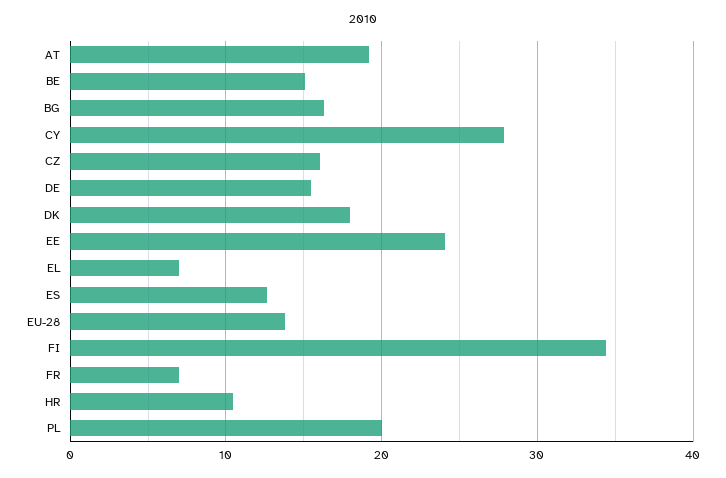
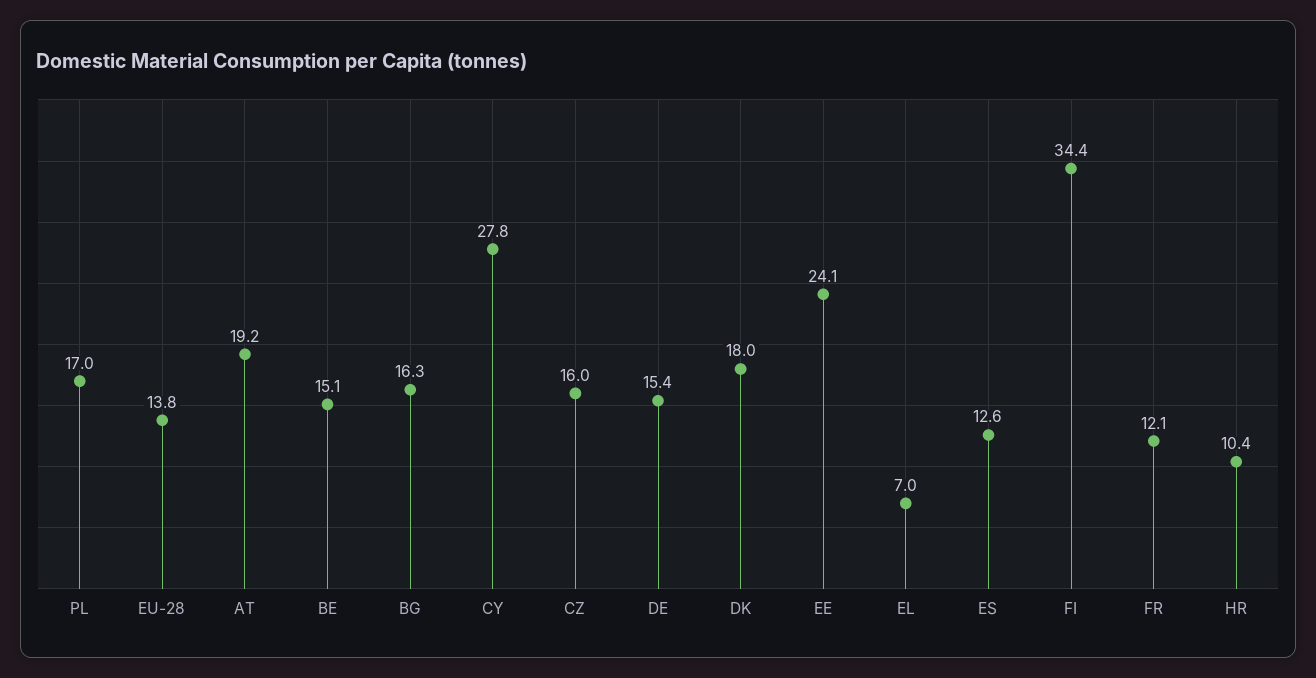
  {
    "AT": 19.2,
    "BE": 15.1,
    "BG": 16.3,
    "CY": 27.8,
    "CZ": 16,
    "DE": 15.4,
    "DK": 18,
    "EE": 24.1,
    "EL": 7,
    "ES": 12.6,
    "EU-28": 13.8,
    "FI": 34.4,
-   "FR": 7,
+   "FR": 12.1,
    "HR": 10.4,
-   "PL": 20
+   "PL": 17
  }

